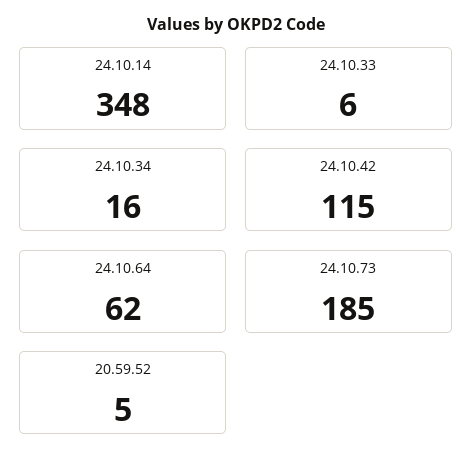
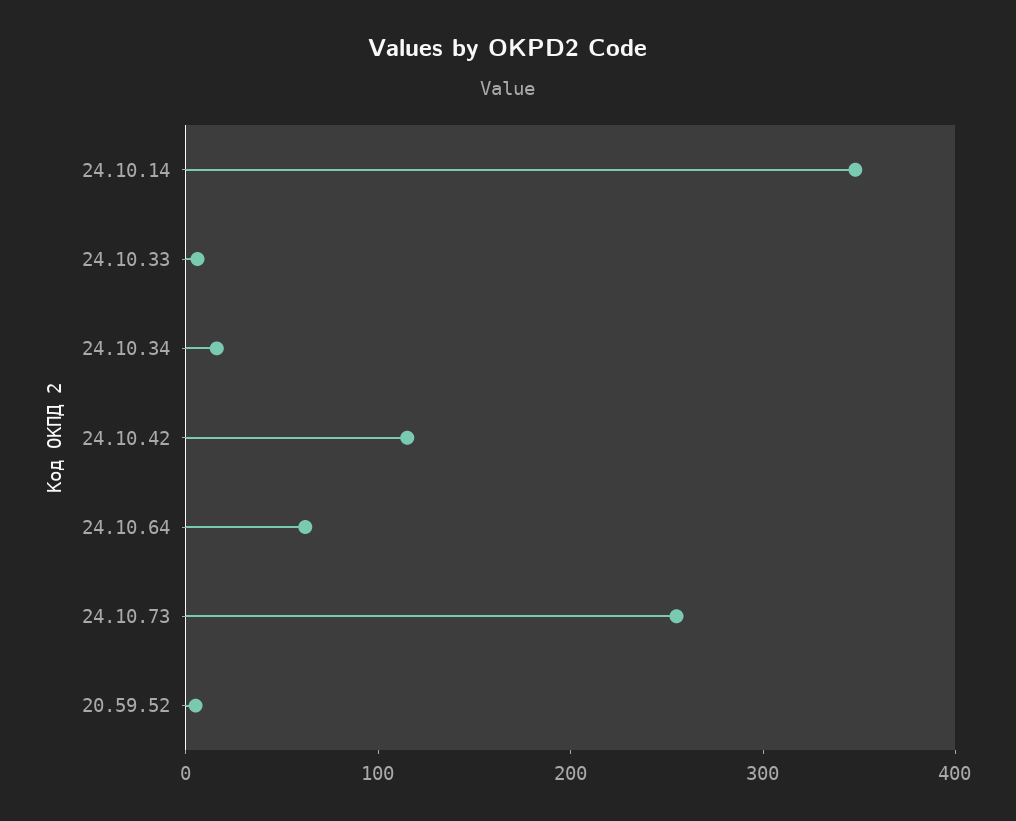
  {
    "24.10.14": 348,
    "24.10.33": 6,
    "24.10.34": 16,
    "24.10.42": 115,
    "24.10.64": 62,
-   "24.10.73": 185,
+   "24.10.73": 260,
    "20.59.52": 5
  }

